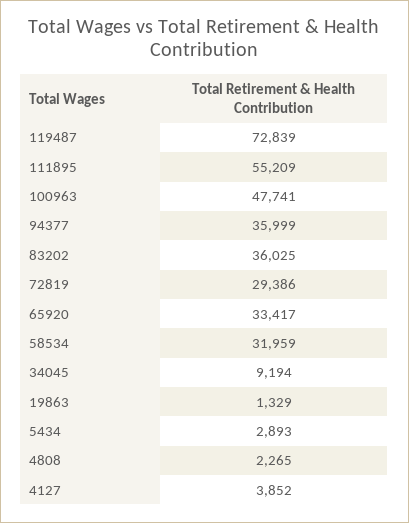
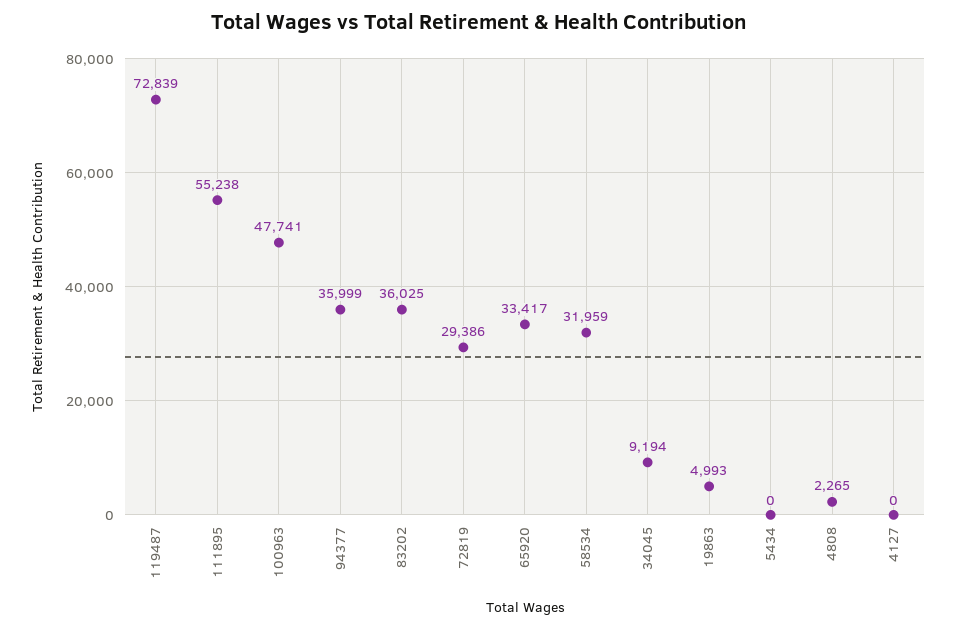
  {
    "119487": 72839,
-   "111895": 55209,
+   "111895": 55238,
    "100963": 47741,
    "94377": 35999,
    "83202": 36025,
    "72819": 29386,
    "65920": 33417,
    "58534": 31959,
    "34045": 9194,
-   "19863": 1329,
+   "19863": 4993,
-   "5434": 2893,
+   "5434": 0,
    "4808": 2265,
-   "4127": 3852
+   "4127": 0
  }

